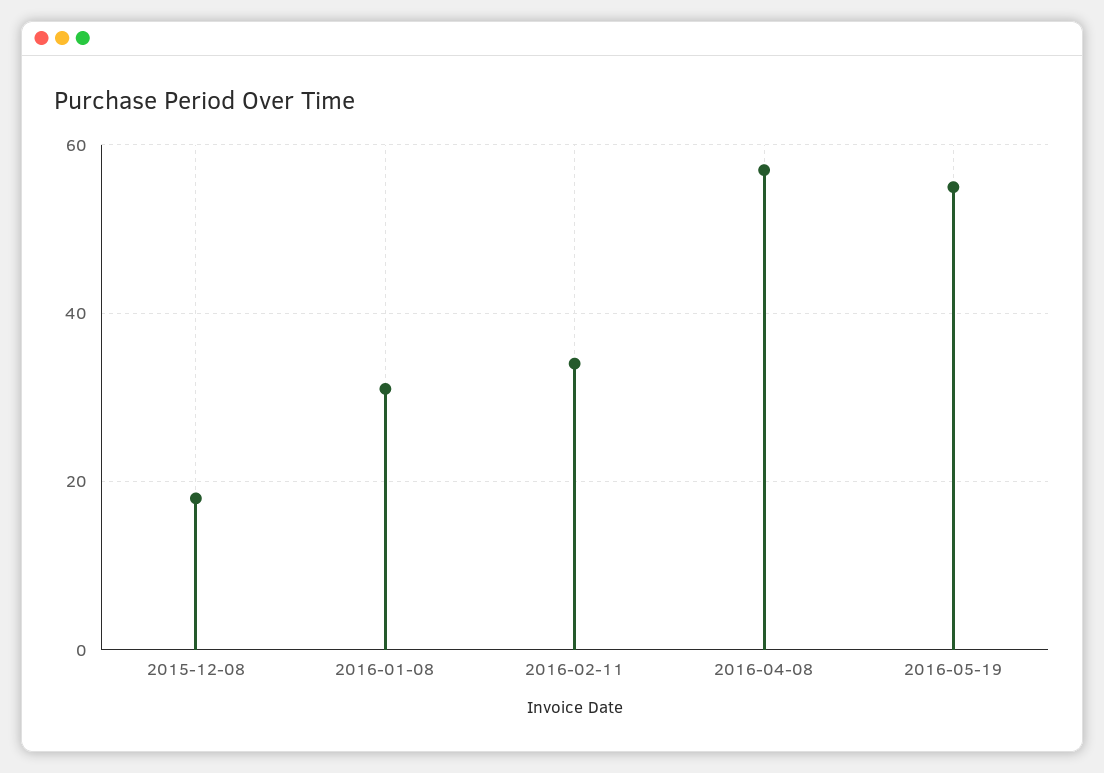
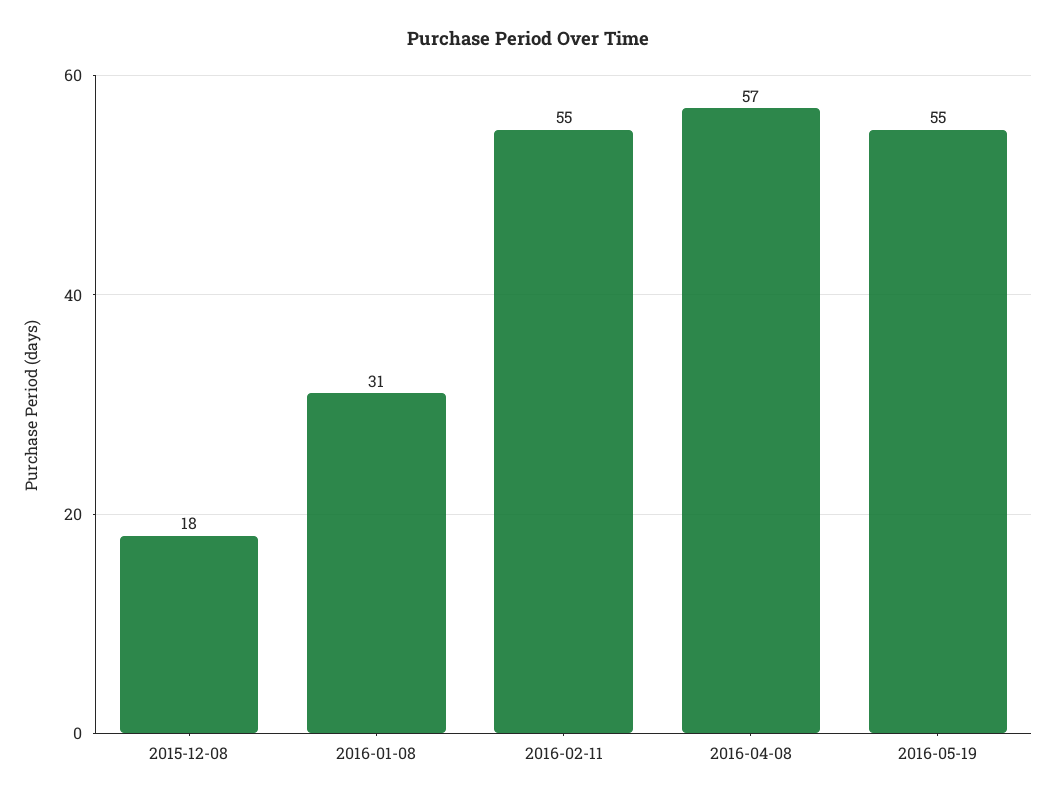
  {
    "2015-12-08": 18,
    "2016-01-08": 31,
-   "2016-02-11": 35,
+   "2016-02-11": 55,
    "2016-04-08": 57,
    "2016-05-19": 55
  }

